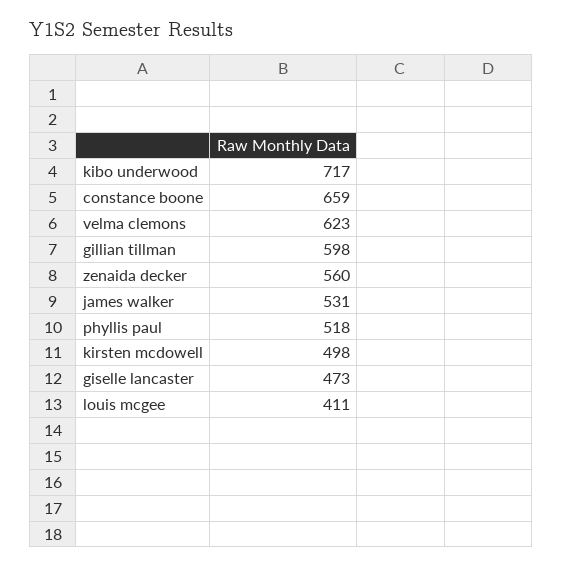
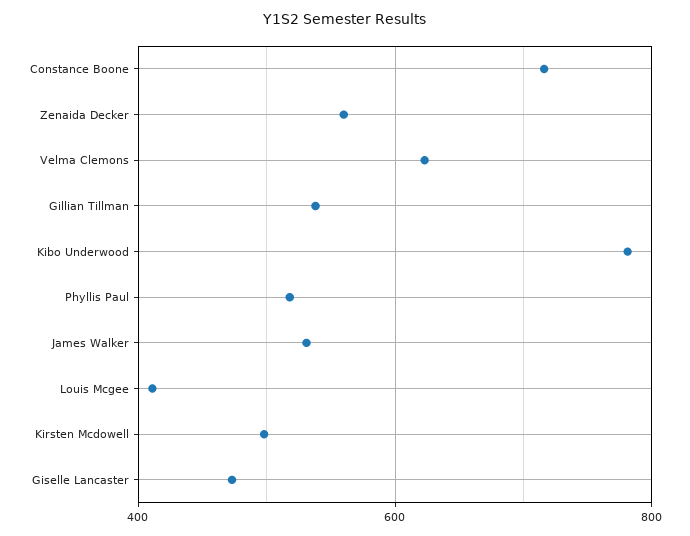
  {
-   "kibo underwood": 717,
+   "kibo underwood": 780,
-   "constance boone": 659,
+   "constance boone": 720,
    "velma clemons": 623,
-   "gillian tillman": 598,
+   "gillian tillman": 540,
    "zenaida decker": 560,
    "james walker": 531,
    "phyllis paul": 518,
    "kirsten mcdowell": 498,
    "giselle lancaster": 473,
    "louis mcgee": 411
  }

